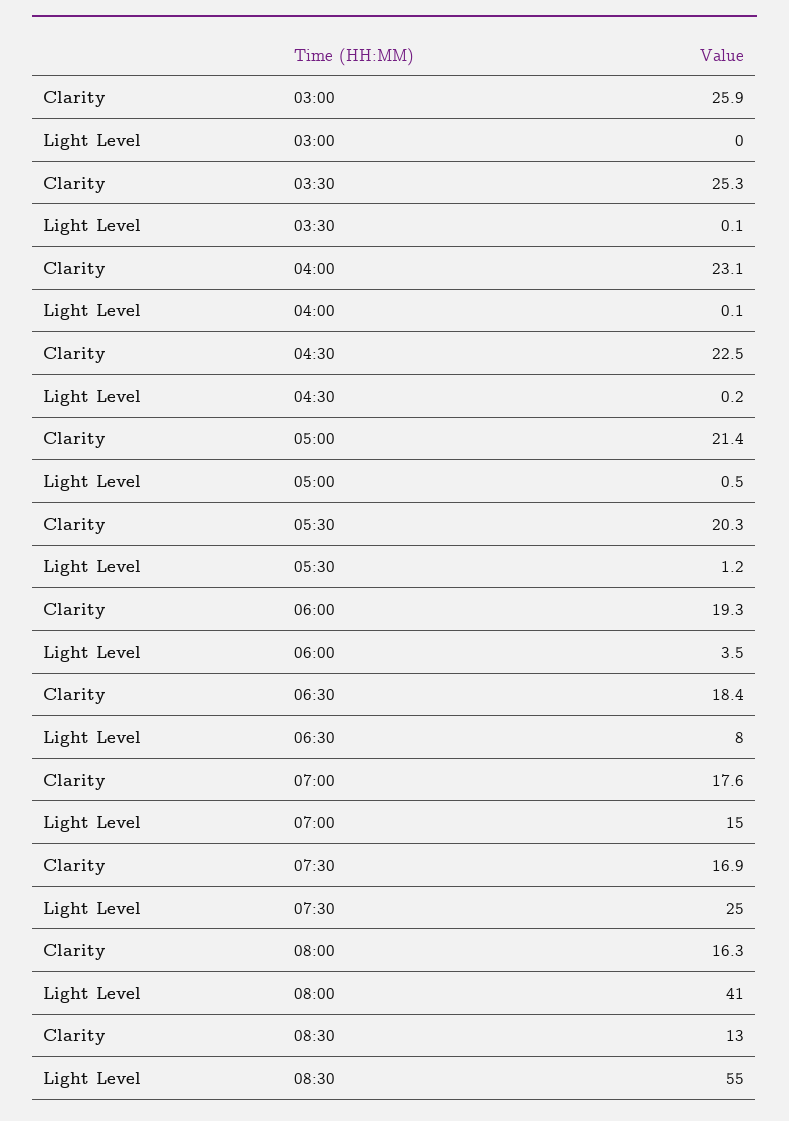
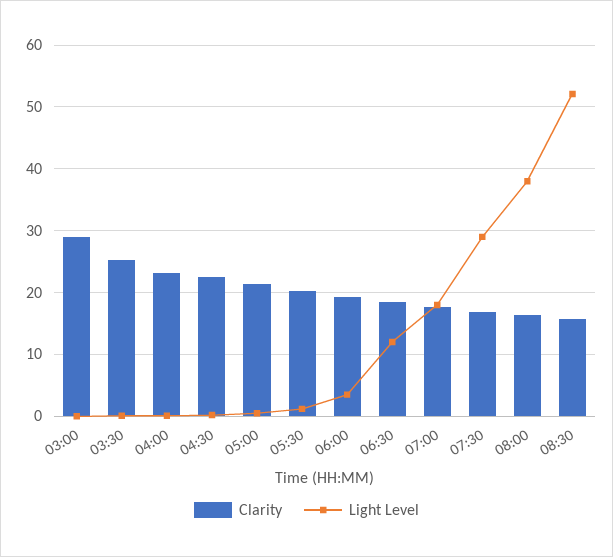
  {
    "Clarity": {
-     "03:00": 25.9,
+     "03:00": 29,
      "03:30": 25.3,
      "04:00": 23.1,
      "04:30": 22.5,
      "05:00": 21.4,
      "05:30": 20.3,
      "06:00": 19.3,
      "06:30": 18.4,
      "07:00": 17.6,
      "07:30": 16.9,
      "08:00": 16.3,
-     "08:30": 13
+     "08:30": 16
    },
    "Light Level": {
      "03:00": 0,
      "03:30": 0.1,
      "04:00": 0.1,
      "04:30": 0.2,
      "05:00": 0.5,
      "05:30": 1.2,
      "06:00": 3.5,
-     "06:30": 8,
+     "06:30": 12,
-     "07:00": 15,
+     "07:00": 18,
-     "07:30": 25,
+     "07:30": 29,
-     "08:00": 41,
+     "08:00": 38,
-     "08:30": 55
+     "08:30": 52
    }
  }

